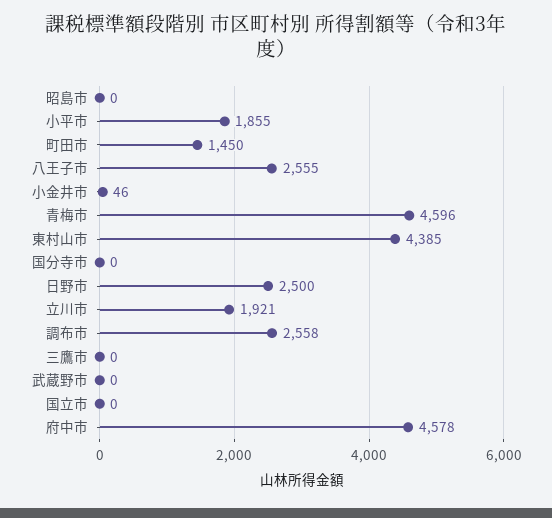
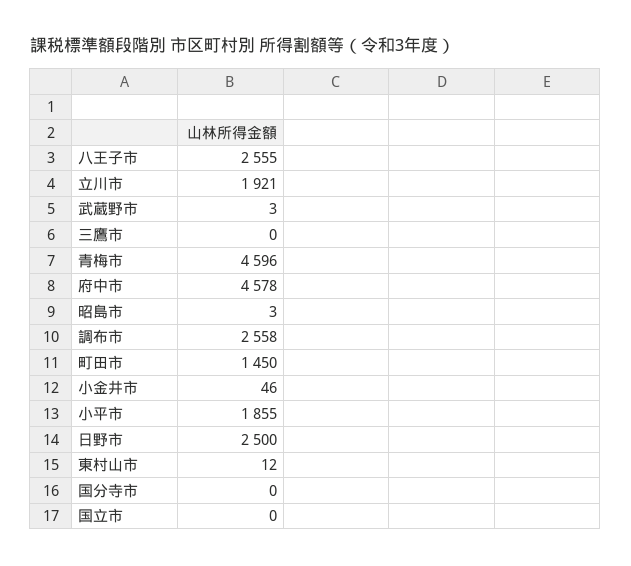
  {
-   "昭島市": 0,
+   "昭島市": 3,
    "小平市": 1855,
    "町田市": 1450,
    "八王子市": 2555,
    "小金井市": 46,
    "青梅市": 4596,
-   "東村山市": 4385,
+   "東村山市": 12,
    "国分寺市": 0,
    "日野市": 2500,
    "立川市": 1921,
    "調布市": 2558,
    "三鷹市": 0,
-   "武蔵野市": 0,
+   "武蔵野市": 3,
    "国立市": 0,
    "府中市": 4578
  }

